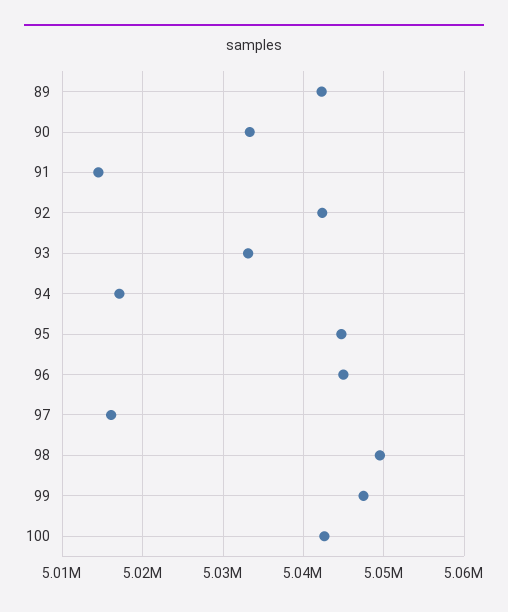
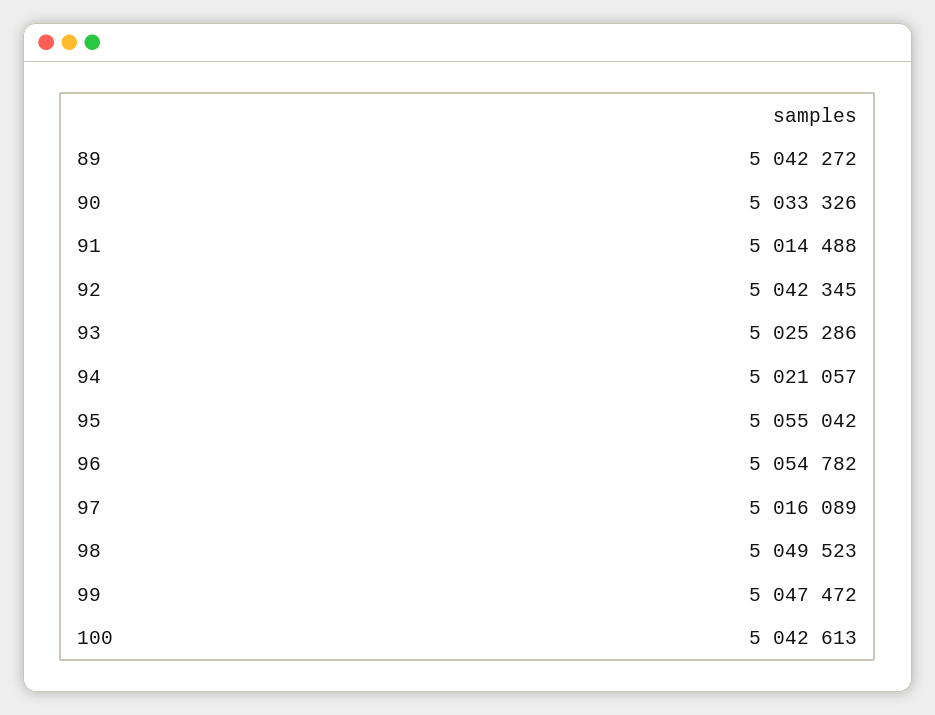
  {
    "89": 5042272,
    "90": 5033326,
    "91": 5014488,
    "92": 5042345,
-   "93": 5033000,
+   "93": 5025286,
-   "94": 5017000,
+   "94": 5021057,
-   "95": 5045000,
+   "95": 5055042,
-   "96": 5045000,
+   "96": 5054782,
    "97": 5016089,
    "98": 5049523,
    "99": 5047472,
    "100": 5042613
  }

